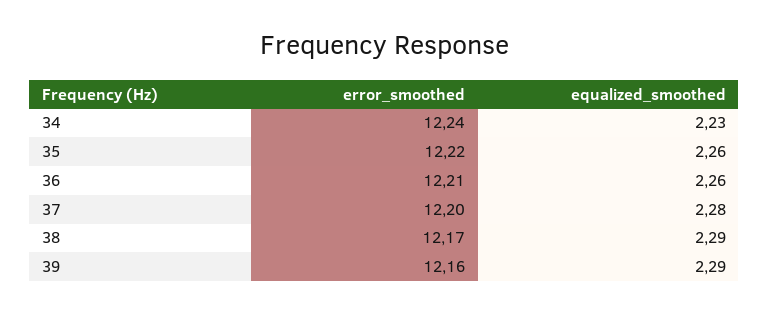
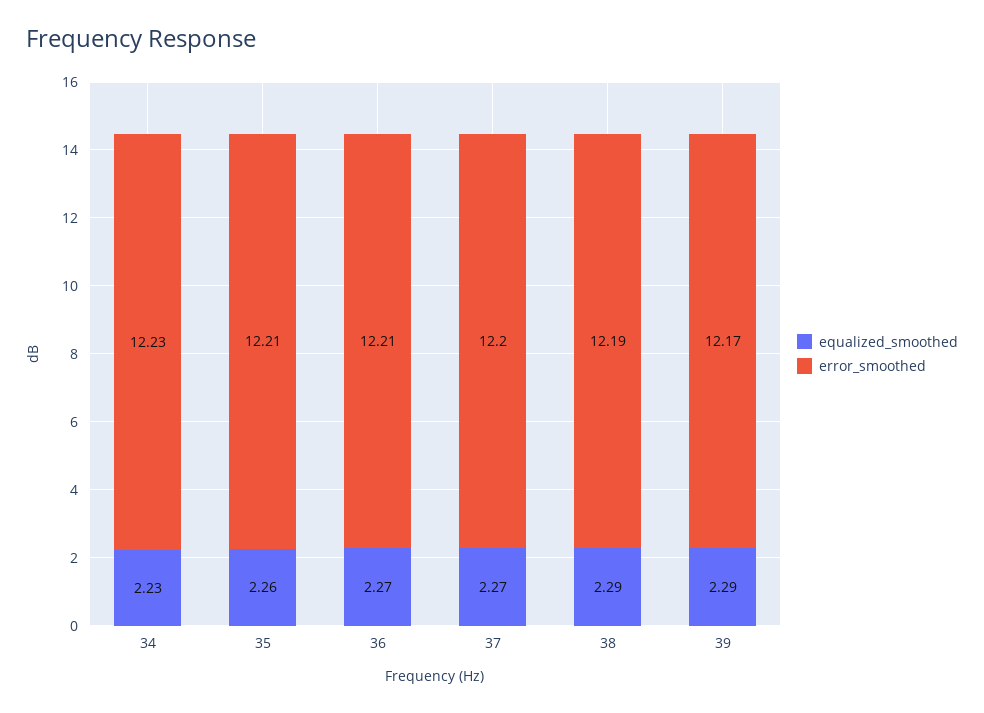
  {
    "error_smoothed": {
-     "34": 12.24,
+     "34": 12.23,
-     "35": 12.22,
+     "35": 12.21,
      "36": 12.21,
      "37": 12.2,
-     "38": 12.17,
+     "38": 12.19,
-     "39": 12.16
+     "39": 12.17
    },
    "equalized_smoothed": {
      "34": 2.23,
      "35": 2.26,
-     "36": 2.26,
+     "36": 2.27,
-     "37": 2.28,
+     "37": 2.27,
      "38": 2.29,
      "39": 2.29
    }
  }

